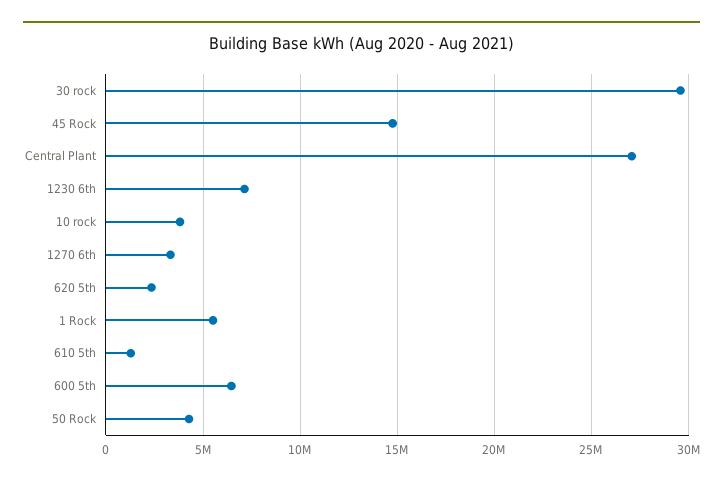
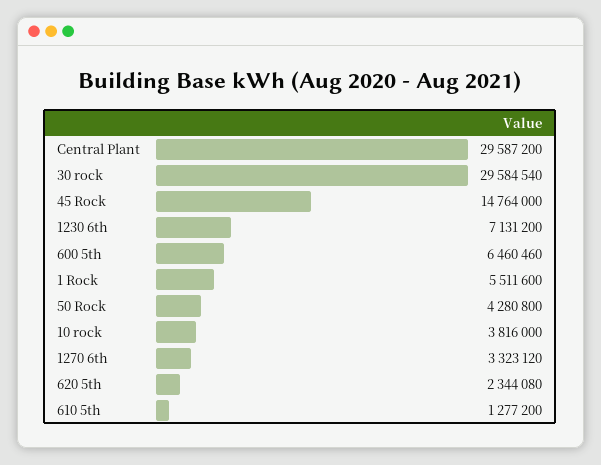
  {
    "30 rock": 29584540,
    "45 Rock": 14764000,
-   "Central Plant": 27000000,
+   "Central Plant": 29587200,
    "1230 6th": 7131200,
    "10 rock": 3816000,
    "1270 6th": 3323120,
    "620 5th": 2344080,
    "1 Rock": 5511600,
    "610 5th": 1277200,
    "600 5th": 6460460,
    "50 Rock": 4280800
  }

